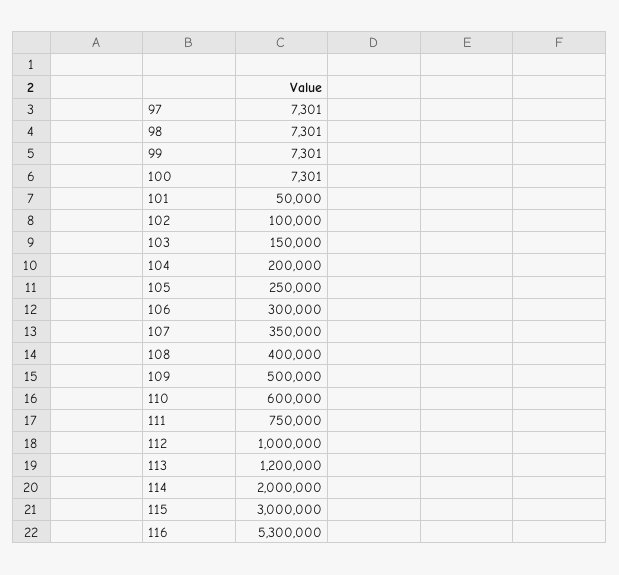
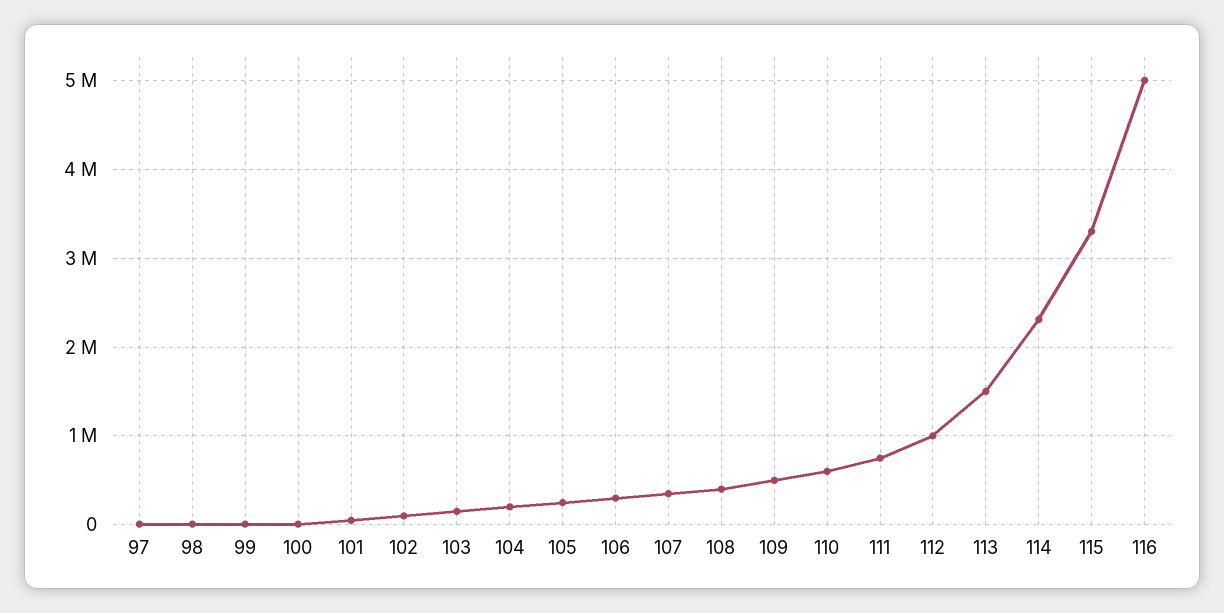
  {
    "97": 7301,
    "98": 7301,
    "99": 7301,
    "100": 7301,
    "101": 50000,
    "102": 100000,
    "103": 150000,
    "104": 200000,
    "105": 250000,
    "106": 300000,
    "107": 350000,
    "108": 400000,
    "109": 500000,
    "110": 600000,
    "111": 750000,
    "112": 1000000,
-   "113": 1200000,
+   "113": 1500000,
-   "114": 2000000,
+   "114": 2300000,
-   "115": 3000000,
+   "115": 3300000,
-   "116": 5300000
+   "116": 5000000
  }

